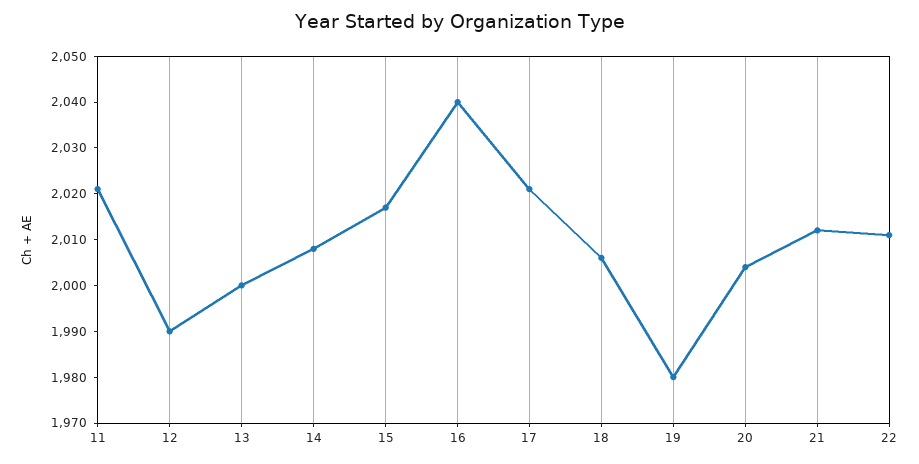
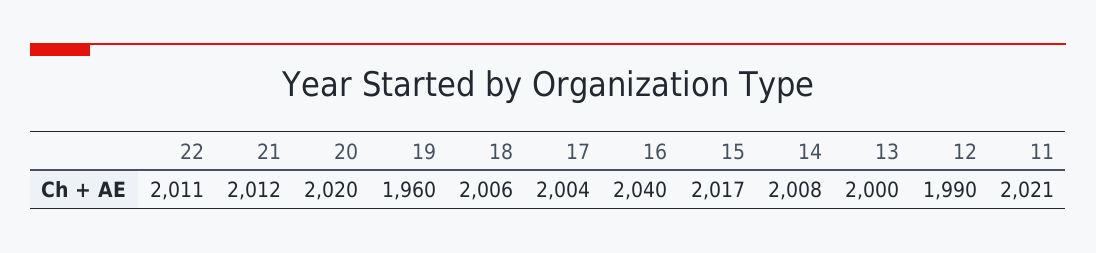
  {
    "11": 2021,
    "12": 1990,
    "13": 2000,
    "14": 2008,
    "15": 2017,
    "16": 2040,
-   "17": 2020,
+   "17": 2004,
    "18": 2006,
-   "19": 1980,
+   "19": 1960,
-   "20": 2005,
+   "20": 2020,
    "21": 2012,
    "22": 2011
  }

